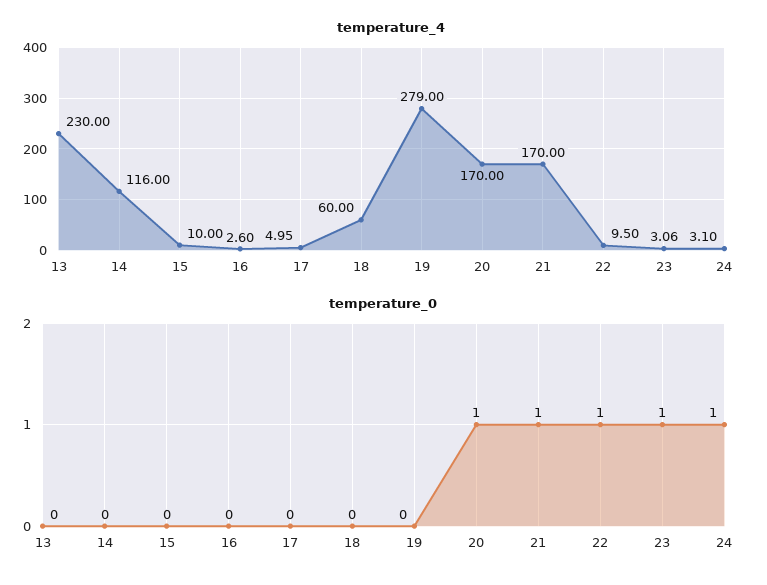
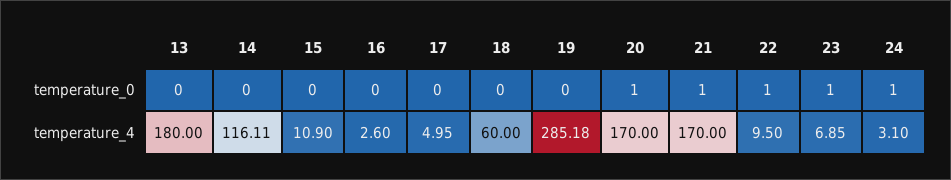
  {
    "temperature_4": {
-     "13": 230,
+     "13": 180,
-     "14": 116,
+     "14": 116.11,
-     "15": 10,
+     "15": 10.9,
      "16": 2.6,
      "17": 4.95,
      "18": 60,
-     "19": 279,
+     "19": 285.18,
      "20": 170,
      "21": 170,
      "22": 9.5,
-     "23": 3.06,
+     "23": 6.85,
      "24": 3.1
    },
    "temperature_0": {
      "13": 0,
      "14": 0,
      "15": 0,
      "16": 0,
      "17": 0,
      "18": 0,
      "19": 0,
      "20": 1,
      "21": 1,
      "22": 1,
      "23": 1,
      "24": 1
    }
  }

